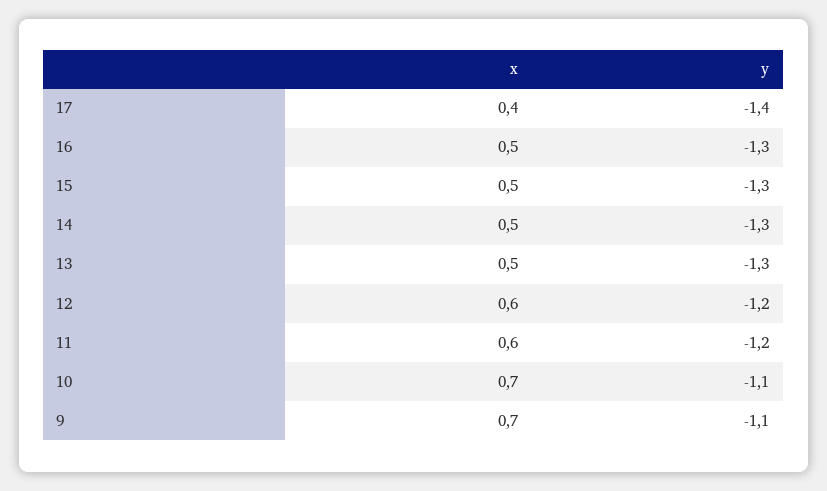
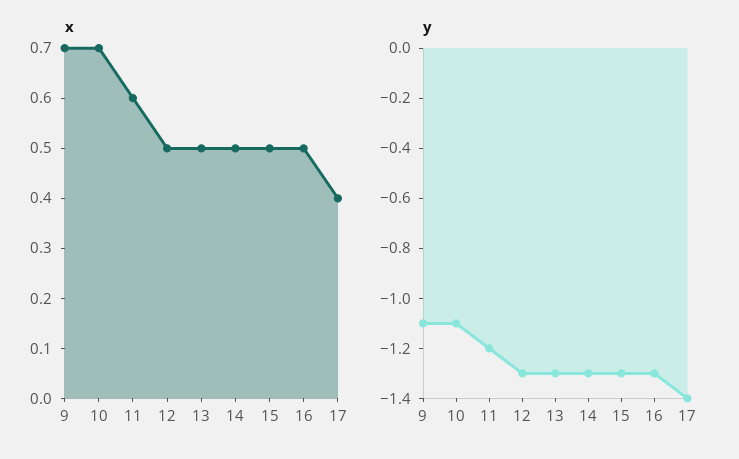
  {
    "x": {
      "17": 0.4,
      "16": 0.5,
      "15": 0.5,
      "14": 0.5,
      "13": 0.5,
-     "12": 0.6,
+     "12": 0.5,
      "11": 0.6,
      "10": 0.7,
      "9": 0.7
    },
    "y": {
      "17": -1.4,
      "16": -1.3,
      "15": -1.3,
      "14": -1.3,
      "13": -1.3,
-     "12": -1.2,
+     "12": -1.3,
      "11": -1.2,
      "10": -1.1,
      "9": -1.1
    }
  }

